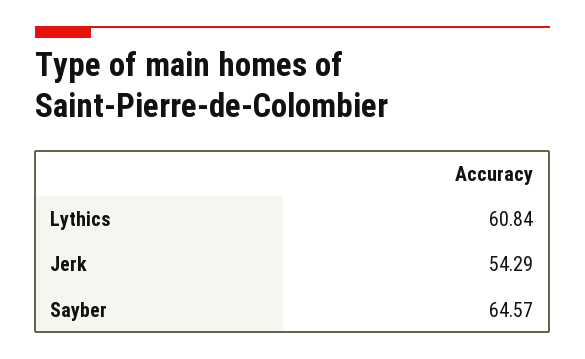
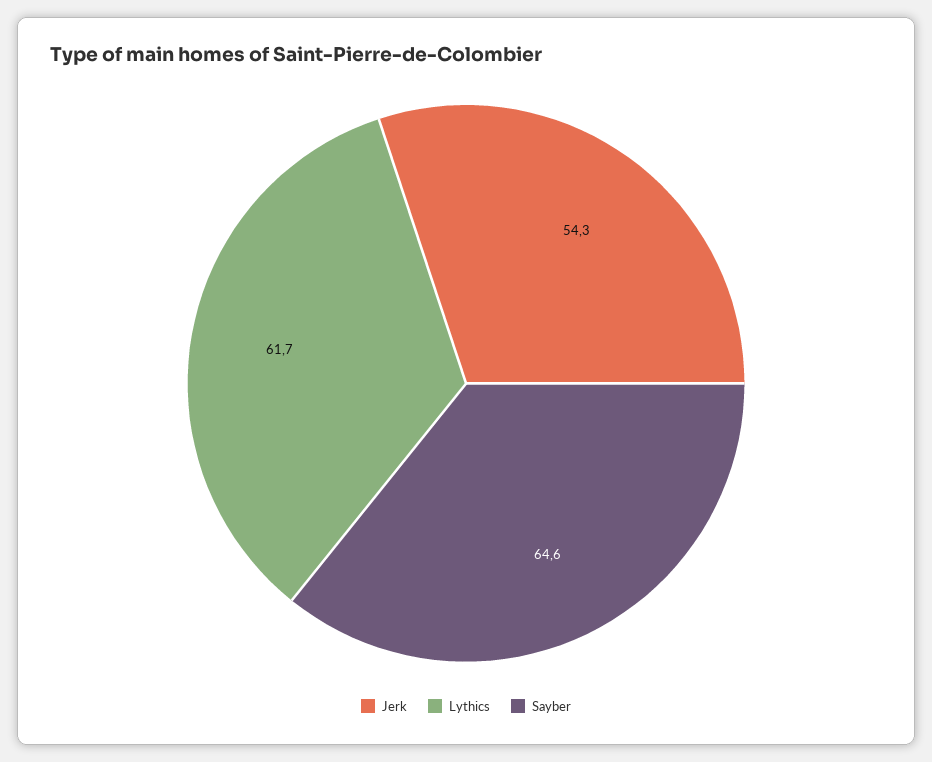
  {
-   "Lythics": 60.84,
+   "Lythics": 61.7,
    "Jerk": 54.29,
    "Sayber": 64.57
  }

